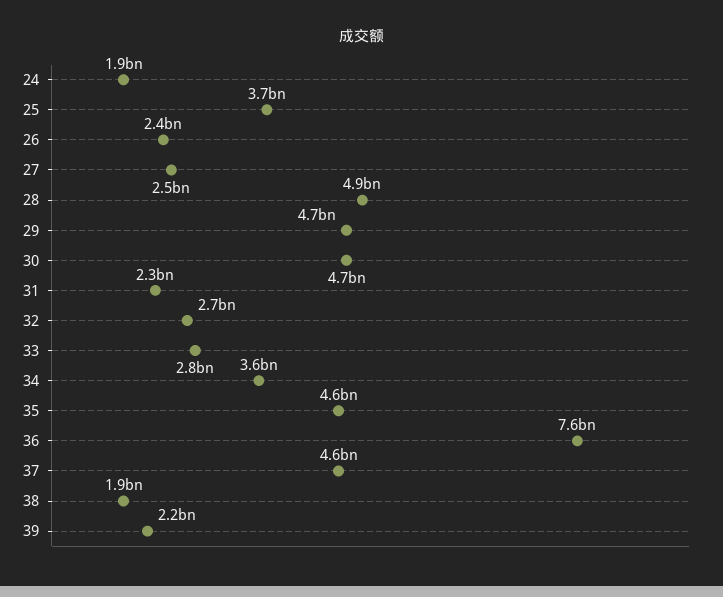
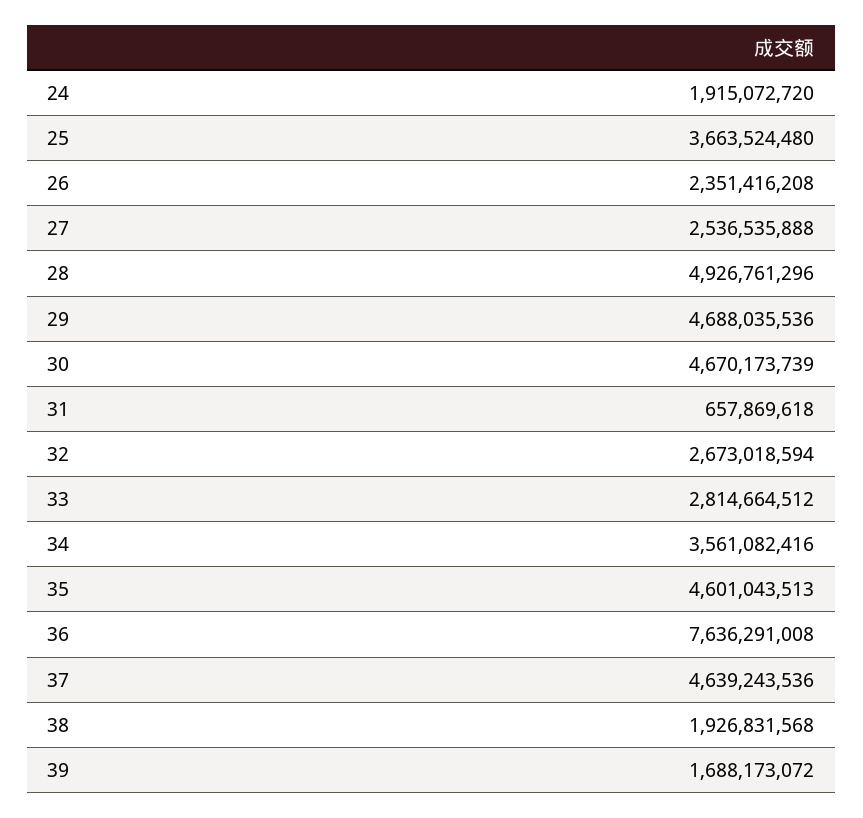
  {
    "24": 1915072720,
    "25": 3663524480,
    "26": 2351416208,
    "27": 2536535888,
    "28": 4926761296,
    "29": 4688035536,
    "30": 4670173739,
-   "31": 2300000000,
+   "31": 657869618,
    "32": 2673018594,
    "33": 2814664512,
    "34": 3561082416,
    "35": 4601043513,
    "36": 7636291008,
    "37": 4639243536,
    "38": 1926831568,
-   "39": 2200000000
+   "39": 1688173072
  }

